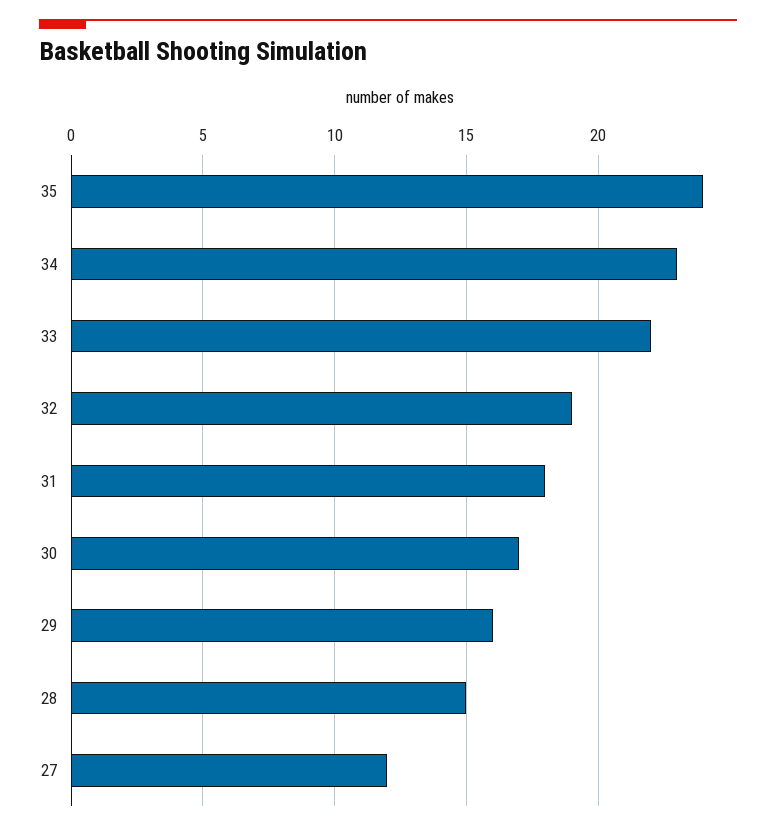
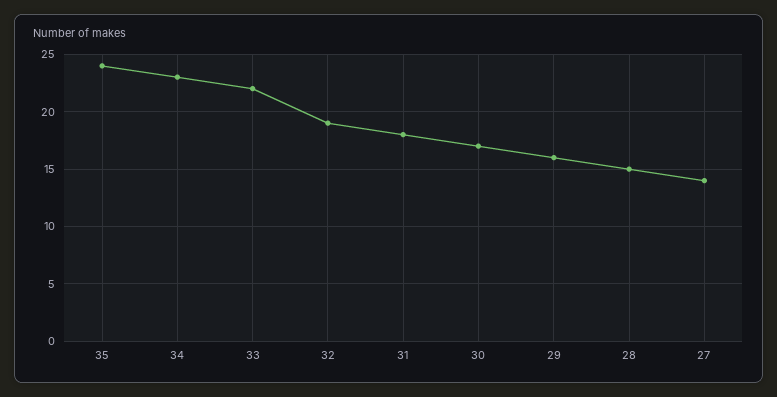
  {
    "35": 24,
    "34": 23,
    "33": 22,
    "32": 19,
    "31": 18,
    "30": 17,
    "29": 16,
    "28": 15,
-   "27": 12
+   "27": 14
  }

